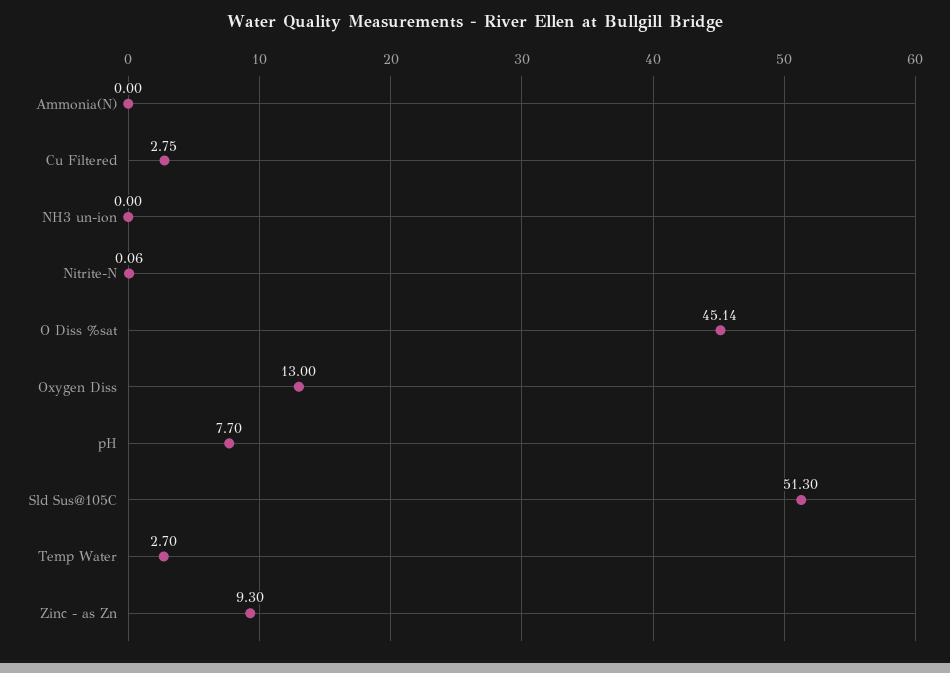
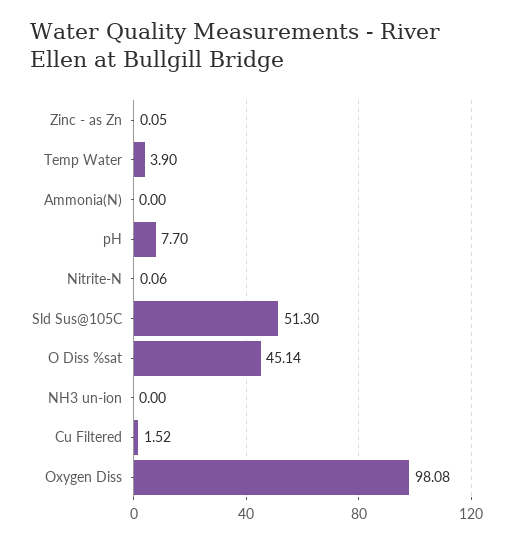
  {
    "Ammonia(N)": 0,
-   "Cu Filtered": 2.75,
+   "Cu Filtered": 1.52,
    "NH3 un-ion": 0,
    "Nitrite-N": 0.06,
    "O Diss %sat": 45.14,
-   "Oxygen Diss": 13,
+   "Oxygen Diss": 98.08,
    "pH": 7.7,
    "Sld Sus@105C": 51.3,
-   "Temp Water": 2.7,
+   "Temp Water": 3.9,
-   "Zinc - as Zn": 9.3
+   "Zinc - as Zn": 0.05
  }

